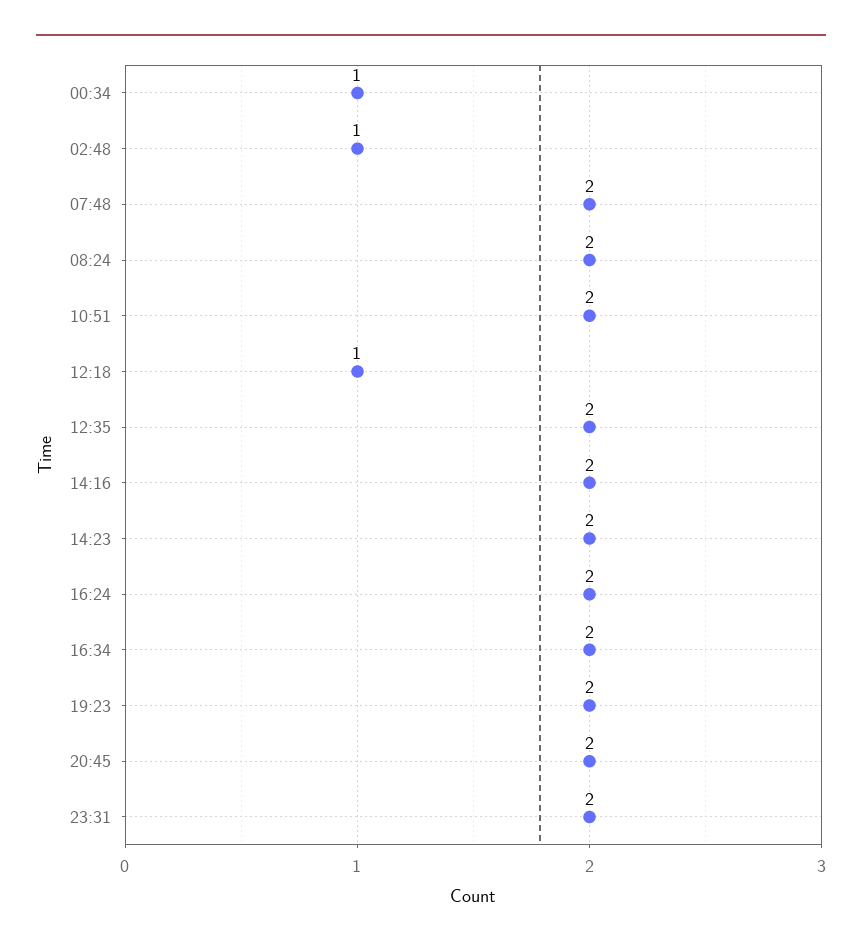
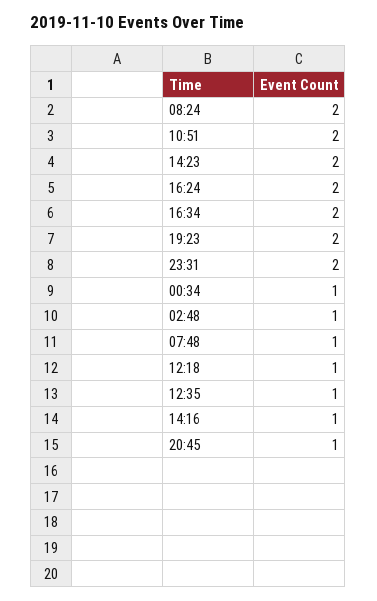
  {
    "00:34": 1,
    "02:48": 1,
-   "07:48": 2,
+   "07:48": 1,
    "08:24": 2,
    "10:51": 2,
    "12:18": 1,
-   "12:35": 2,
+   "12:35": 1,
-   "14:16": 2,
+   "14:16": 1,
    "14:23": 2,
    "16:24": 2,
    "16:34": 2,
    "19:23": 2,
-   "20:45": 2,
+   "20:45": 1,
    "23:31": 2
  }

